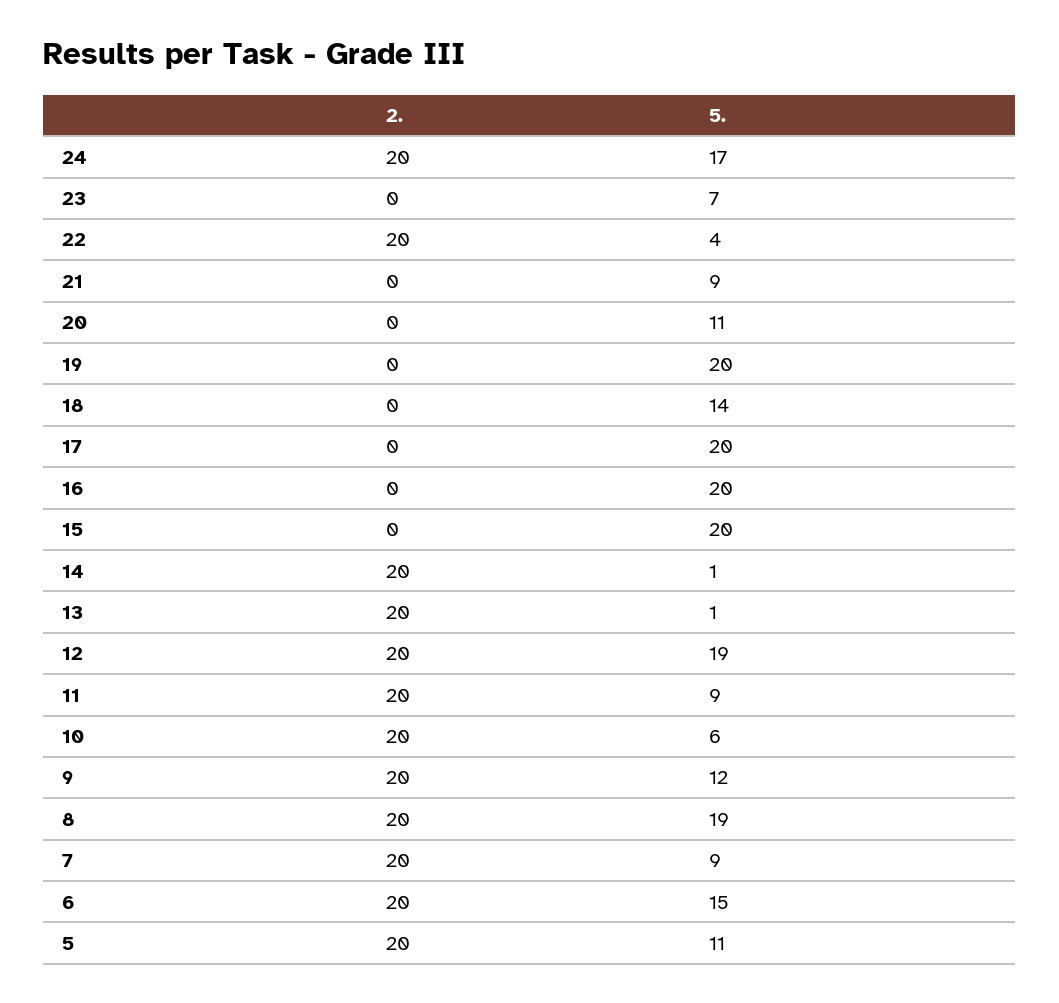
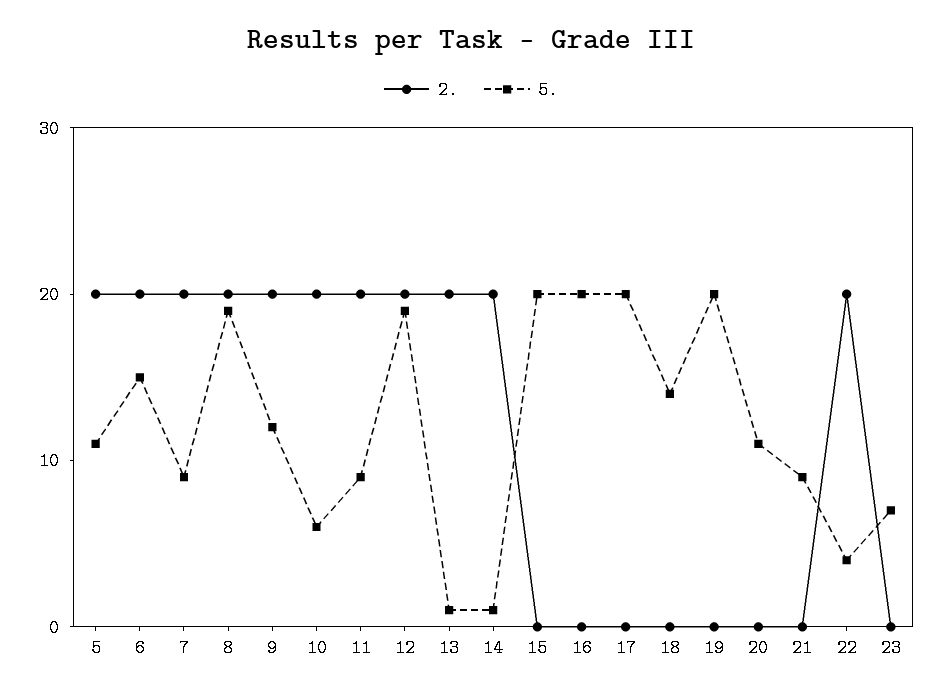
  {
    "2.": {
-     "24": 20,
      "23": 0,
      "22": 20,
      "21": 0,
      "20": 0,
      "19": 0,
      "18": 0,
      "17": 0,
      "16": 0,
      "15": 0,
      "14": 20,
      "13": 20,
      "12": 20,
      "11": 20,
      "10": 20,
      "9": 20,
      "8": 20,
      "7": 20,
      "6": 20,
      "5": 20
    },
    "5.": {
-     "24": 17,
      "23": 7,
      "22": 4,
      "21": 9,
      "20": 11,
      "19": 20,
      "18": 14,
      "17": 20,
      "16": 20,
      "15": 20,
      "14": 1,
      "13": 1,
      "12": 19,
      "11": 9,
      "10": 6,
      "9": 12,
      "8": 19,
      "7": 9,
      "6": 15,
      "5": 11
    }
  }

